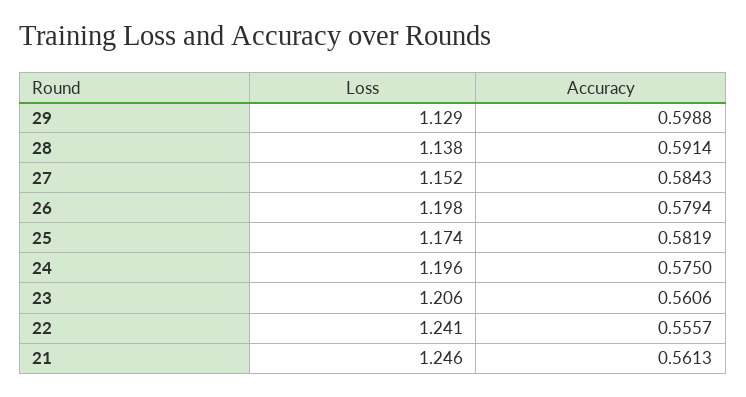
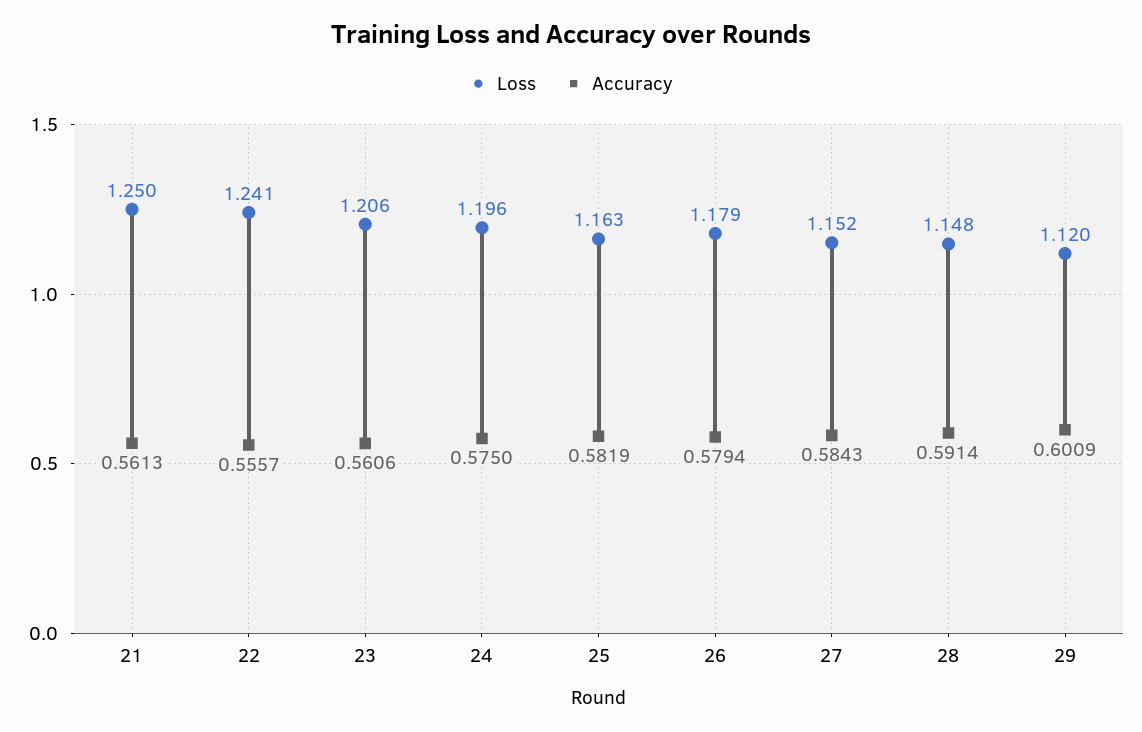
  {
    "Loss": {
-     "29": 1.129,
+     "29": 1.12,
-     "28": 1.138,
+     "28": 1.148,
      "27": 1.152,
-     "26": 1.198,
+     "26": 1.179,
-     "25": 1.174,
+     "25": 1.163,
      "24": 1.196,
      "23": 1.206,
      "22": 1.241,
-     "21": 1.246
+     "21": 1.25
    },
    "Accuracy": {
-     "29": 0.5988,
+     "29": 0.6009,
      "28": 0.5914,
      "27": 0.5843,
      "26": 0.5794,
      "25": 0.5819,
      "24": 0.575,
      "23": 0.5606,
      "22": 0.5557,
      "21": 0.5613
    }
  }

